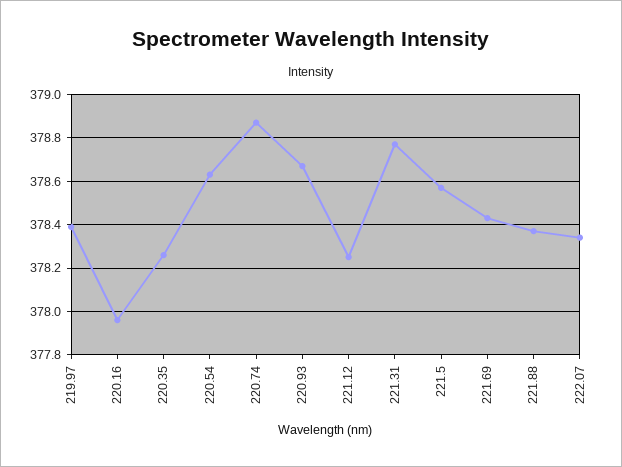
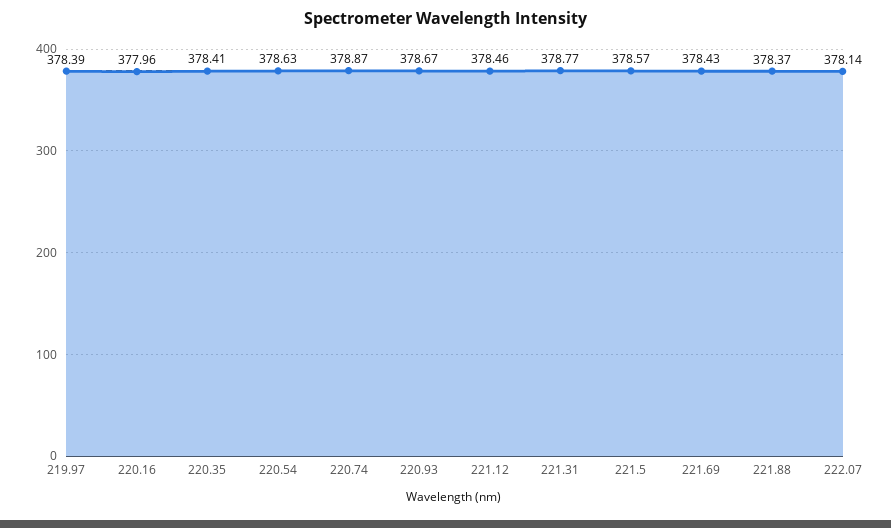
  {
    "219.97": 378.39,
    "220.16": 377.96,
-   "220.35": 378.25,
+   "220.35": 378.41,
    "220.54": 378.63,
    "220.74": 378.87,
    "220.93": 378.67,
-   "221.12": 378.25,
+   "221.12": 378.46,
    "221.31": 378.77,
    "221.5": 378.57,
    "221.69": 378.43,
    "221.88": 378.37,
-   "222.07": 378.35
+   "222.07": 378.14
  }

